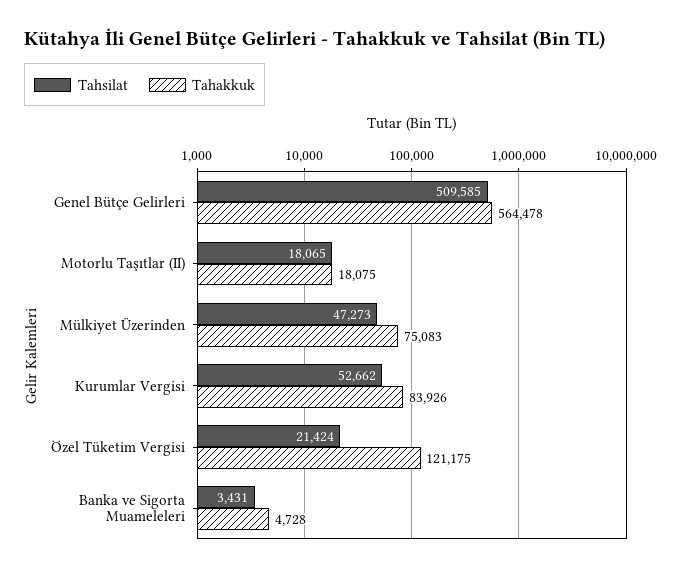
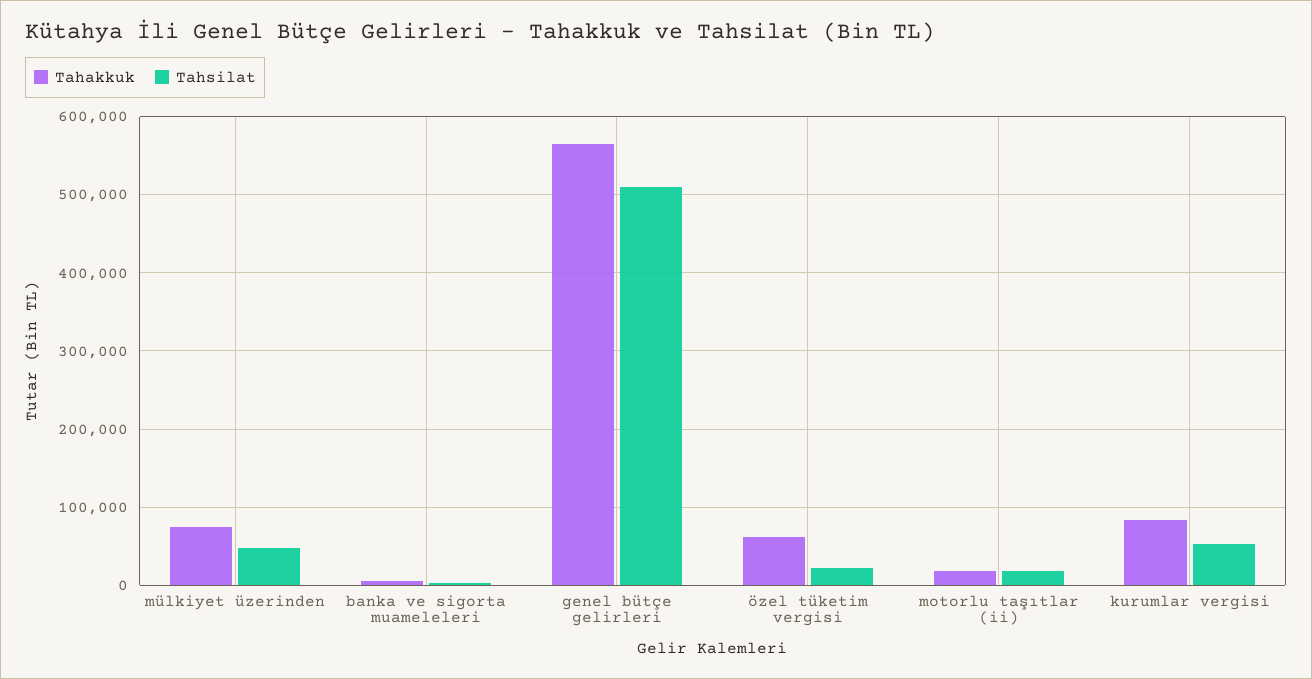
  {
    "Tahsilat": {
      "Genel Bütçe Gelirleri": 509585,
      "Motorlu Taşıtlar (II)": 18065,
      "Mülkiyet Üzerinden": 47273,
      "Kurumlar Vergisi": 52662,
      "Özel Tüketim Vergisi": 21424,
      "Banka ve Sigorta Muameleleri": 3431
    },
    "Tahakkuk": {
      "Genel Bütçe Gelirleri": 564478,
      "Motorlu Taşıtlar (II)": 18075,
      "Mülkiyet Üzerinden": 75083,
      "Kurumlar Vergisi": 83926,
-     "Özel Tüketim Vergisi": 121175,
+     "Özel Tüketim Vergisi": 60000,
      "Banka ve Sigorta Muameleleri": 4728
    }
  }

